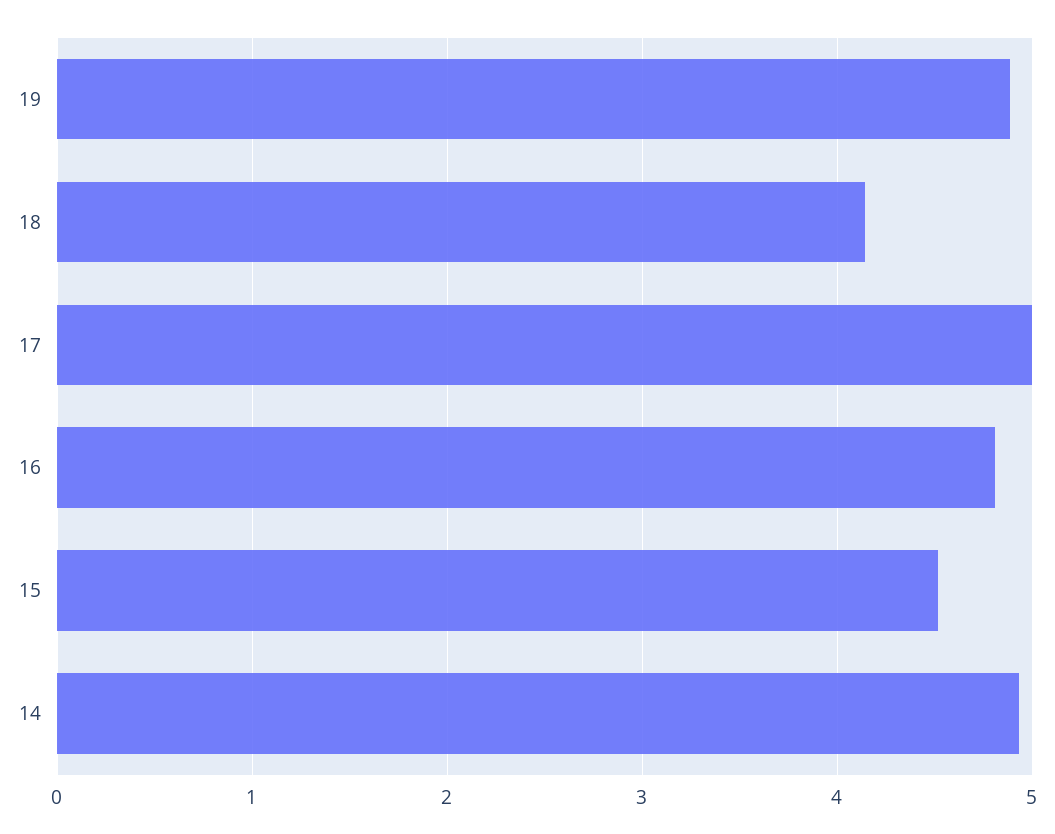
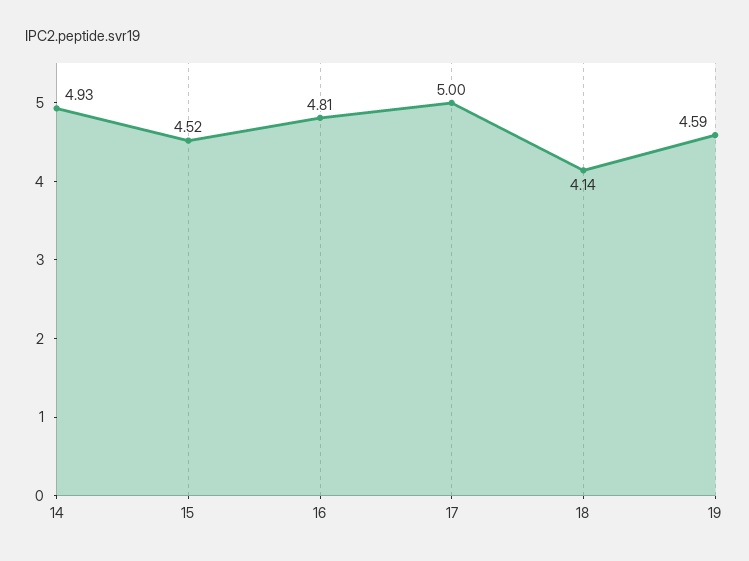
  {
-   "19": 4.9,
+   "19": 4.59,
    "18": 4.14,
    "17": 5,
    "16": 4.81,
    "15": 4.52,
    "14": 4.93
  }

